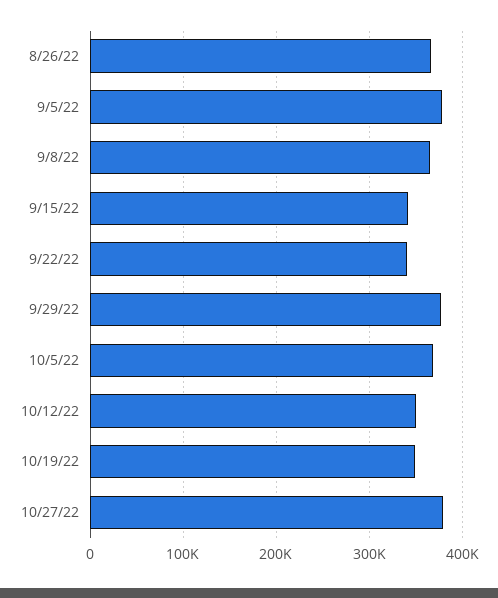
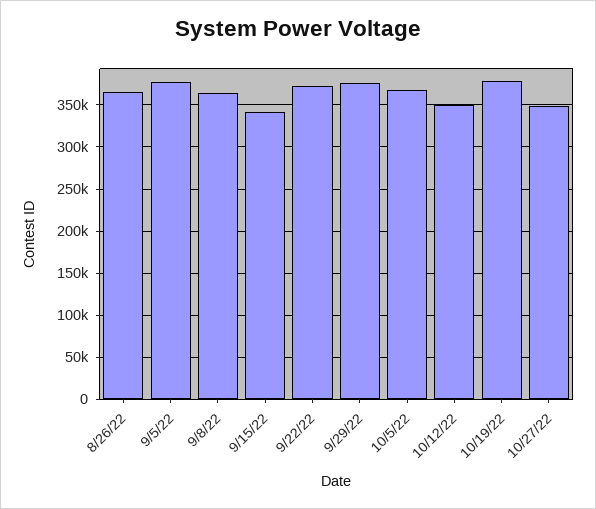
  {
    "8/26/22": 370000,
    "9/5/22": 380000,
    "9/8/22": 360000,
    "9/15/22": 340000,
-   "9/22/22": 340000,
+   "9/22/22": 370000,
    "9/29/22": 380000,
    "10/5/22": 370000,
    "10/12/22": 350000,
-   "10/19/22": 350000,
+   "10/19/22": 380000,
-   "10/27/22": 380000
+   "10/27/22": 350000
  }

